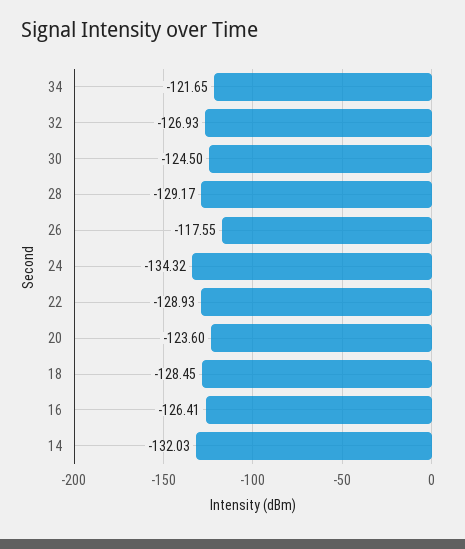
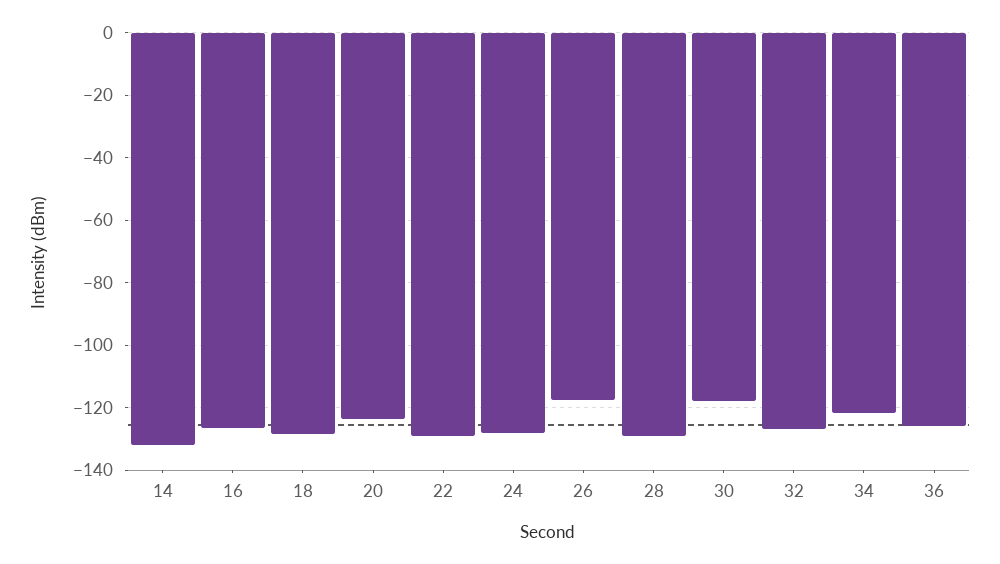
  {
    "34": -121.65,
    "32": -126.93,
-   "30": -124.5,
+   "30": -118,
    "28": -129.17,
    "26": -117.55,
-   "24": -134.32,
+   "24": -128,
    "22": -128.93,
    "20": -123.6,
    "18": -128.45,
    "16": -126.41,
-   "14": -132.03
+   "14": -132.03,
+   "36": -126
  }

